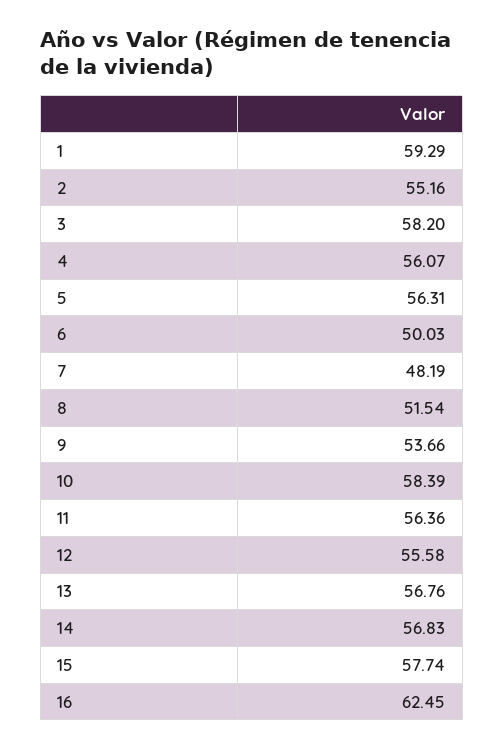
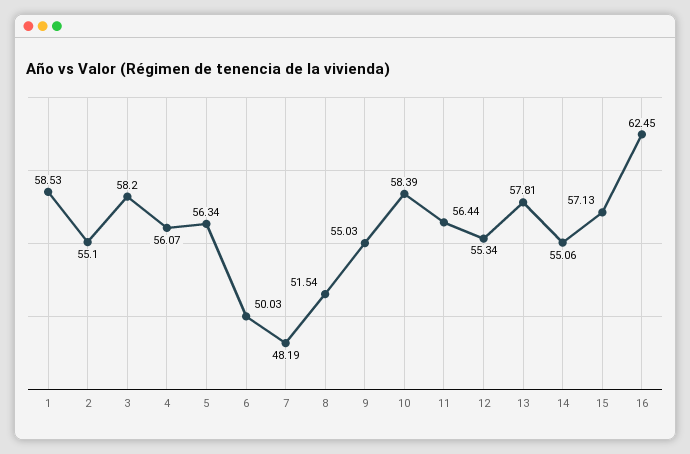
  {
-   "1": 59.29,
+   "1": 58.53,
-   "2": 55.16,
+   "2": 55.1,
    "3": 58.2,
    "4": 56.07,
-   "5": 56.31,
+   "5": 56.34,
    "6": 50.03,
    "7": 48.19,
    "8": 51.54,
-   "9": 53.66,
+   "9": 55.03,
    "10": 58.39,
-   "11": 56.36,
+   "11": 56.44,
-   "12": 55.58,
+   "12": 55.34,
-   "13": 56.76,
+   "13": 57.81,
-   "14": 56.83,
+   "14": 55.06,
-   "15": 57.74,
+   "15": 57.13,
    "16": 62.45
  }

